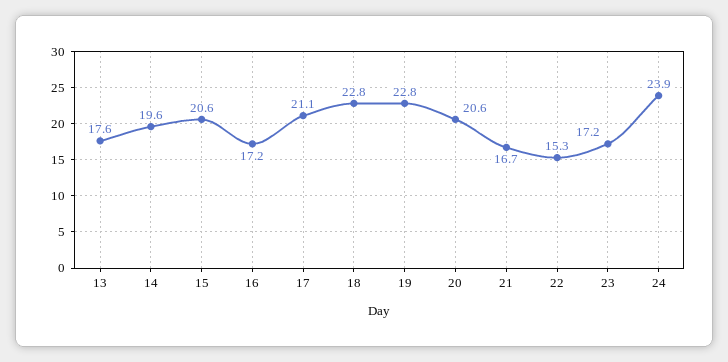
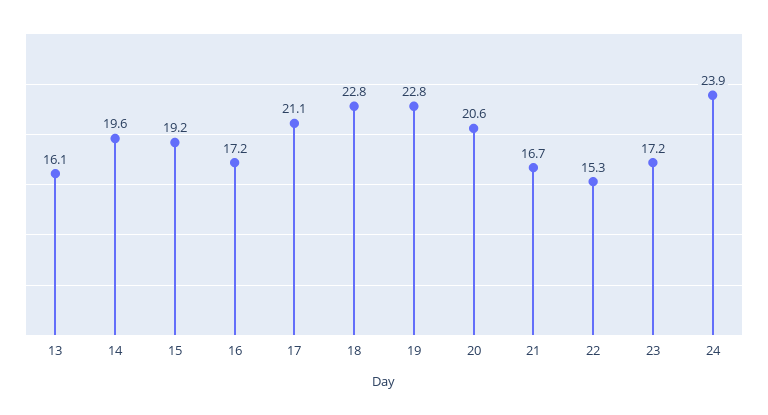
  {
-   "13": 17.6,
+   "13": 16.1,
    "14": 19.6,
-   "15": 20.6,
+   "15": 19.2,
    "16": 17.2,
    "17": 21.1,
    "18": 22.8,
    "19": 22.8,
    "20": 20.6,
    "21": 16.7,
    "22": 15.3,
    "23": 17.2,
    "24": 23.9
  }

